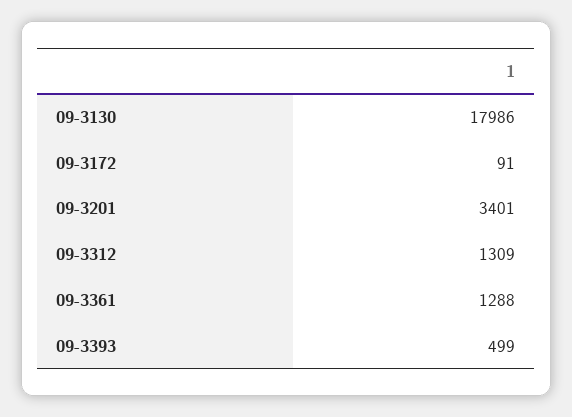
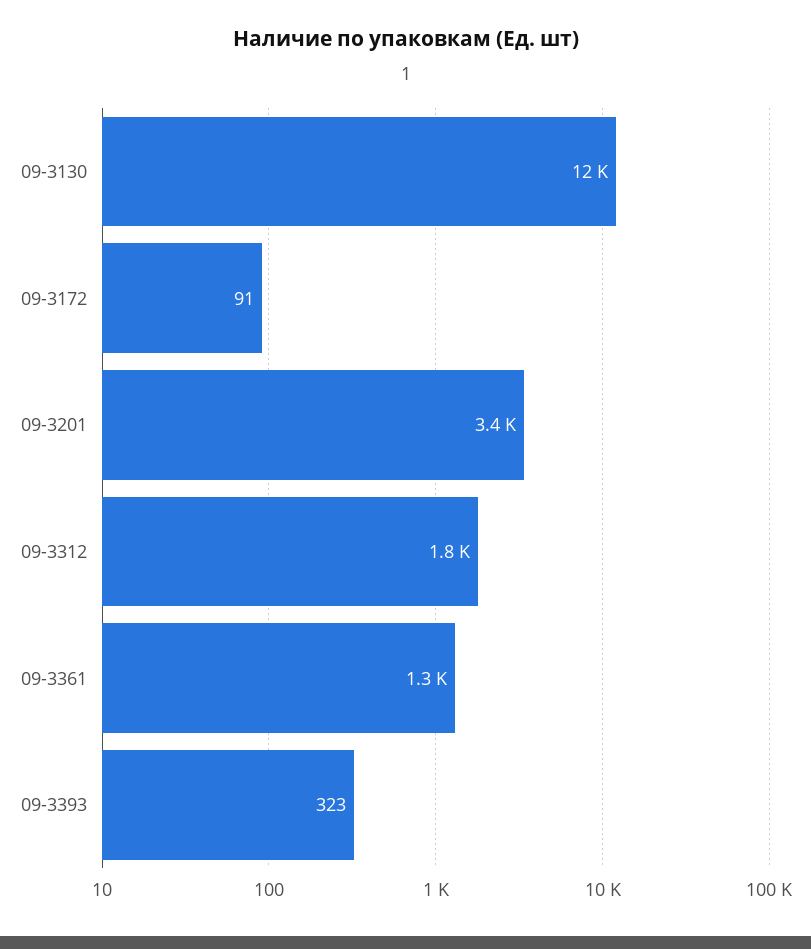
  {
-   "09-3130": 17986,
+   "09-3130": 12000,
    "09-3172": 91,
    "09-3201": 3401,
-   "09-3312": 1309,
+   "09-3312": 1800,
    "09-3361": 1288,
-   "09-3393": 499
+   "09-3393": 323
  }

